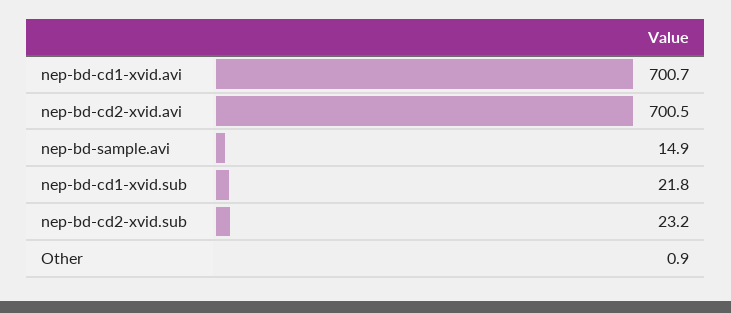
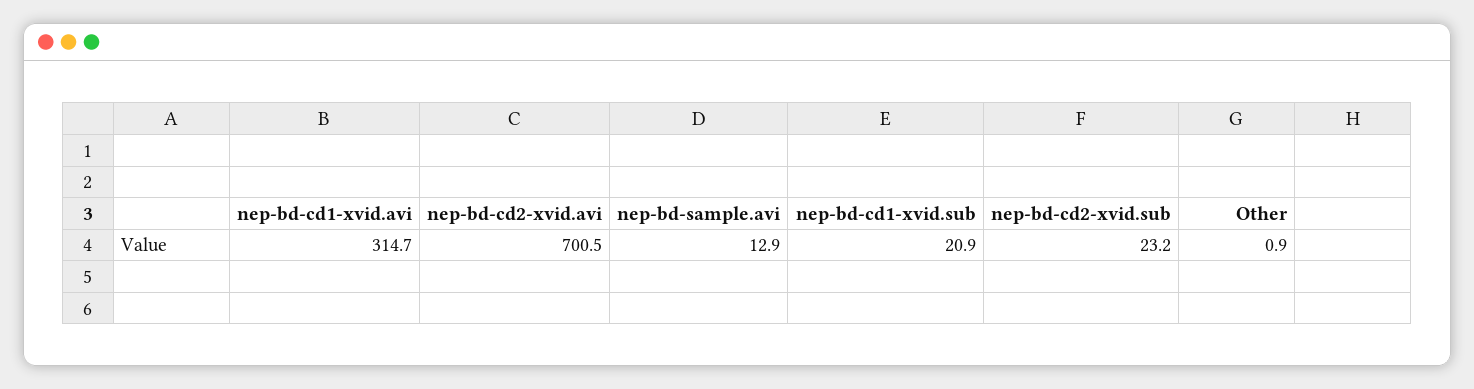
  {
-   "nep-bd-cd1-xvid.avi": 700.7,
+   "nep-bd-cd1-xvid.avi": 314.7,
    "nep-bd-cd2-xvid.avi": 700.5,
-   "nep-bd-sample.avi": 14.9,
+   "nep-bd-sample.avi": 12.9,
-   "nep-bd-cd1-xvid.sub": 21.8,
+   "nep-bd-cd1-xvid.sub": 20.9,
    "nep-bd-cd2-xvid.sub": 23.2,
    "Other": 0.9
  }

